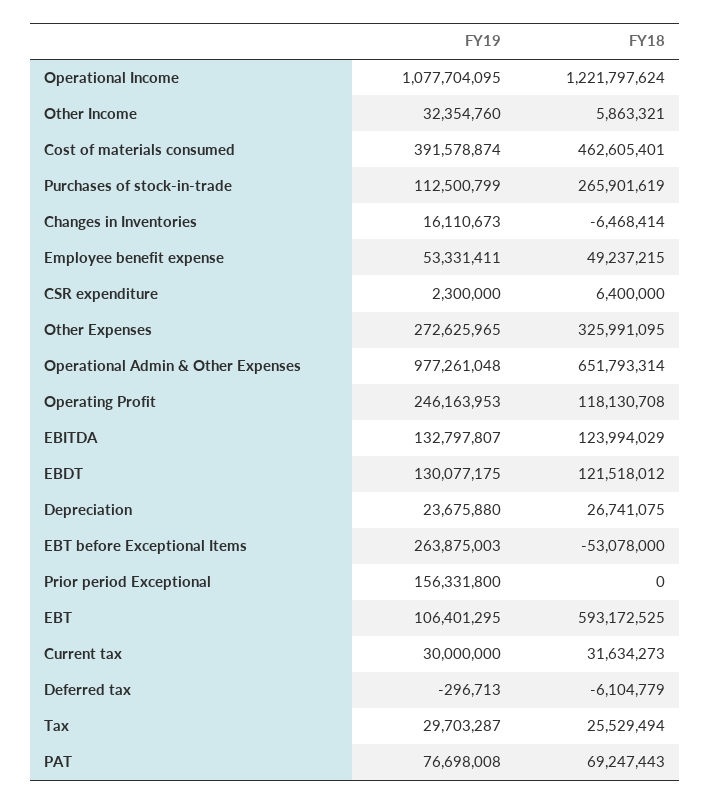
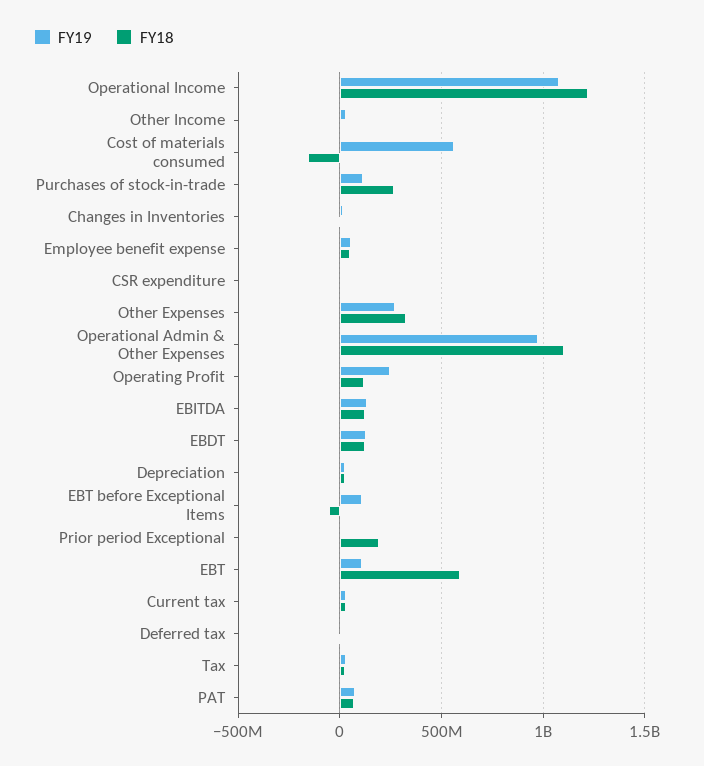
  {
    "FY19": {
      "Operational Income": 1077704095,
      "Other Income": 32354760,
-     "Cost of materials consumed": 391578874,
+     "Cost of materials consumed": 550000000,
      "Purchases of stock-in-trade": 112500799,
      "Changes in Inventories": 16110673,
      "Employee benefit expense": 53331411,
      "CSR expenditure": 2300000,
      "Other Expenses": 272625965,
      "Operational Admin & Other Expenses": 977261048,
      "Operating Profit": 246163953,
      "EBITDA": 132797807,
      "EBDT": 130077175,
      "Depreciation": 23675880,
-     "EBT before Exceptional Items": 263875003,
+     "EBT before Exceptional Items": 100000000,
-     "Prior period Exceptional": 156331800,
+     "Prior period Exceptional": 0,
      "EBT": 106401295,
      "Current tax": 30000000,
      "Deferred tax": -296713,
      "Tax": 29703287,
      "PAT": 76698008
    },
    "FY18": {
      "Operational Income": 1221797624,
      "Other Income": 5863321,
-     "Cost of materials consumed": 462605401,
+     "Cost of materials consumed": -150000000,
      "Purchases of stock-in-trade": 265901619,
      "Changes in Inventories": -6468414,
      "Employee benefit expense": 49237215,
      "CSR expenditure": 6400000,
      "Other Expenses": 325991095,
-     "Operational Admin & Other Expenses": 651793314,
+     "Operational Admin & Other Expenses": 1100000000,
      "Operating Profit": 118130708,
      "EBITDA": 123994029,
      "EBDT": 121518012,
      "Depreciation": 26741075,
      "EBT before Exceptional Items": -53078000,
-     "Prior period Exceptional": 0,
+     "Prior period Exceptional": 200000000,
      "EBT": 593172525,
      "Current tax": 31634273,
      "Deferred tax": -6104779,
      "Tax": 25529494,
      "PAT": 69247443
    }
  }

